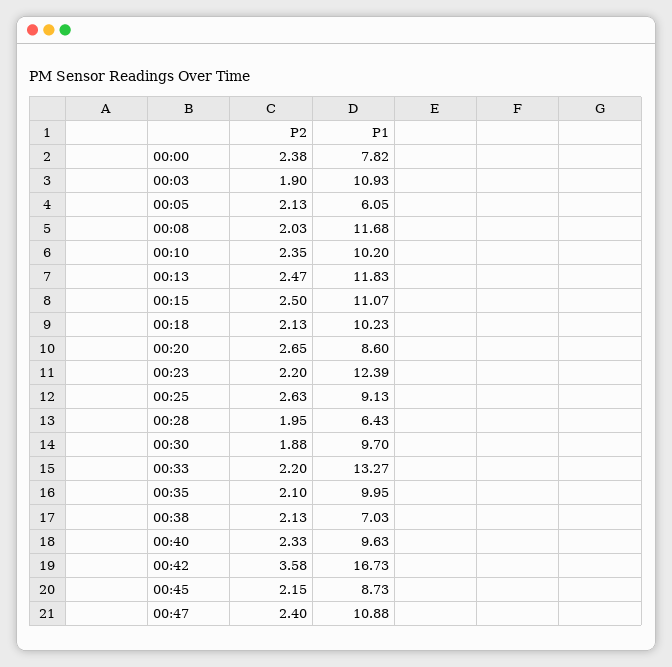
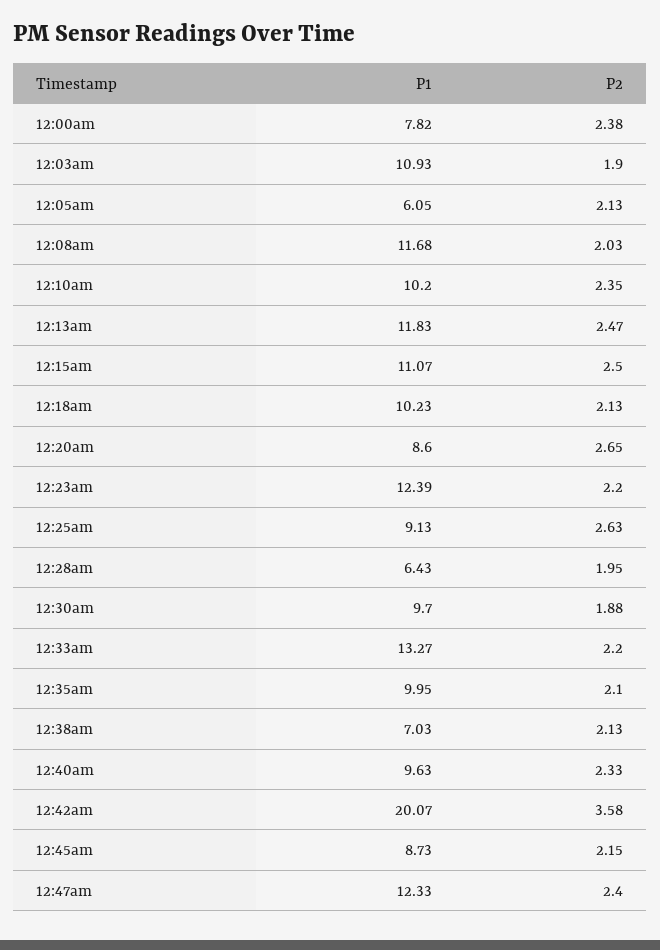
  {
    "P2": {
      "00:00": 2.38,
      "00:03": 1.9,
      "00:05": 2.13,
      "00:08": 2.03,
      "00:10": 2.35,
      "00:13": 2.47,
      "00:15": 2.5,
      "00:18": 2.13,
      "00:20": 2.65,
      "00:23": 2.2,
      "00:25": 2.63,
      "00:28": 1.95,
      "00:30": 1.88,
      "00:33": 2.2,
      "00:35": 2.1,
      "00:38": 2.13,
      "00:40": 2.33,
      "00:42": 3.58,
      "00:45": 2.15,
      "00:47": 2.4
    },
    "P1": {
      "00:00": 7.82,
      "00:03": 10.93,
      "00:05": 6.05,
      "00:08": 11.68,
      "00:10": 10.2,
      "00:13": 11.83,
      "00:15": 11.07,
      "00:18": 10.23,
      "00:20": 8.6,
      "00:23": 12.39,
      "00:25": 9.13,
      "00:28": 6.43,
      "00:30": 9.7,
      "00:33": 13.27,
      "00:35": 9.95,
      "00:38": 7.03,
      "00:40": 9.63,
-     "00:42": 16.73,
+     "00:42": 20.07,
      "00:45": 8.73,
-     "00:47": 10.88
+     "00:47": 12.33
    }
  }

